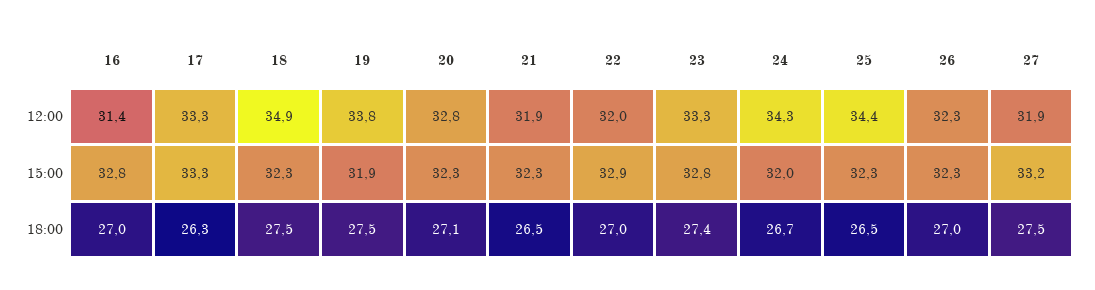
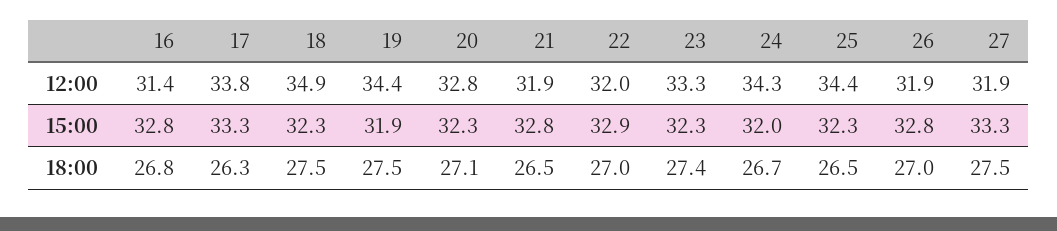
  {
    "16": {
      "12:00": 31.4,
      "15:00": 32.8,
-     "18:00": 27
+     "18:00": 26.8
    },
    "17": {
-     "12:00": 33.3,
+     "12:00": 33.8,
      "15:00": 33.3,
      "18:00": 26.3
    },
    "18": {
      "12:00": 34.9,
      "15:00": 32.3,
      "18:00": 27.5
    },
    "19": {
-     "12:00": 33.8,
+     "12:00": 34.4,
      "15:00": 31.9,
      "18:00": 27.5
    },
    "20": {
      "12:00": 32.8,
      "15:00": 32.3,
      "18:00": 27.1
    },
    "21": {
      "12:00": 31.9,
-     "15:00": 32.3,
+     "15:00": 32.8,
      "18:00": 26.5
    },
    "22": {
      "12:00": 32,
      "15:00": 32.9,
      "18:00": 27
    },
    "23": {
      "12:00": 33.3,
-     "15:00": 32.8,
+     "15:00": 32.3,
      "18:00": 27.4
    },
    "24": {
      "12:00": 34.3,
      "15:00": 32,
      "18:00": 26.7
    },
    "25": {
      "12:00": 34.4,
      "15:00": 32.3,
      "18:00": 26.5
    },
    "26": {
-     "12:00": 32.3,
+     "12:00": 31.9,
-     "15:00": 32.3,
+     "15:00": 32.8,
      "18:00": 27
    },
    "27": {
      "12:00": 31.9,
-     "15:00": 33.2,
+     "15:00": 33.3,
      "18:00": 27.5
    }
  }

